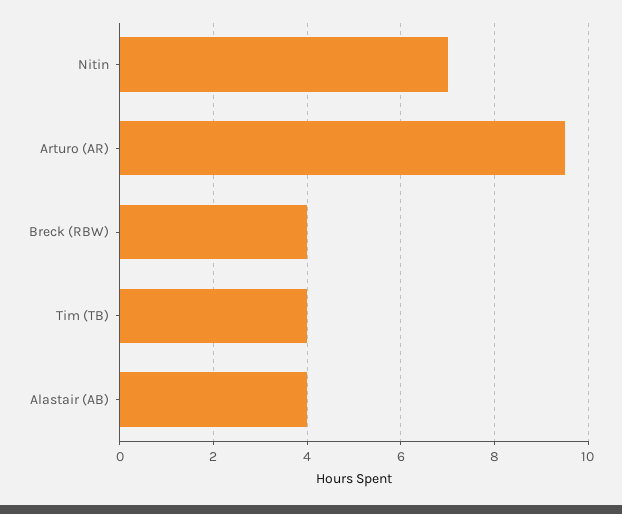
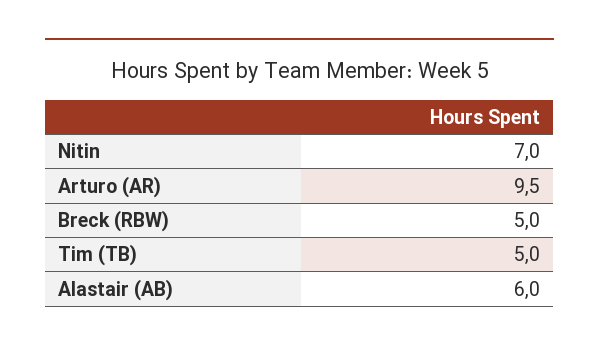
  {
    "Nitin": 7,
    "Arturo (AR)": 9.5,
-   "Breck (RBW)": 4,
+   "Breck (RBW)": 5,
-   "Tim (TB)": 4,
+   "Tim (TB)": 5,
-   "Alastair (AB)": 4
+   "Alastair (AB)": 6
  }

